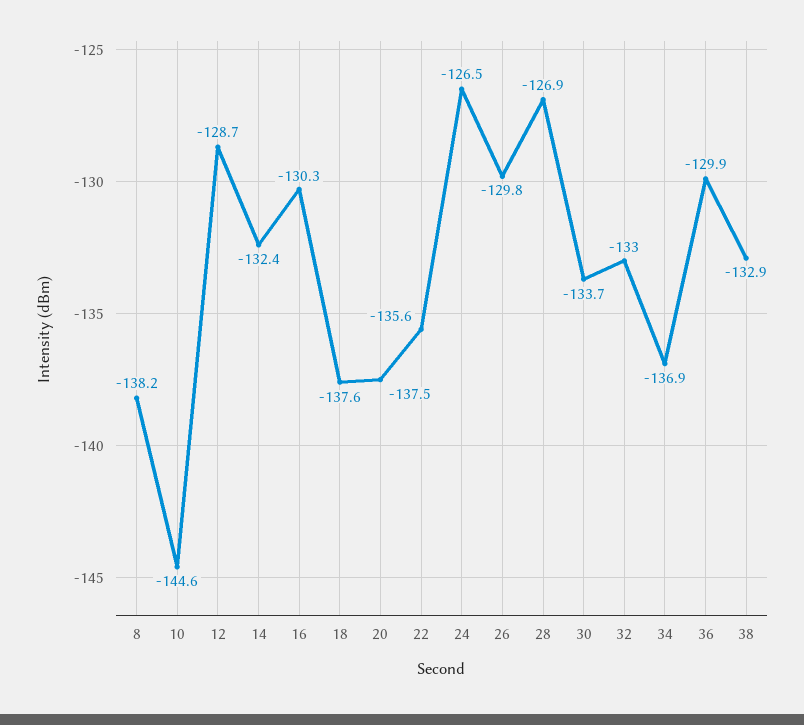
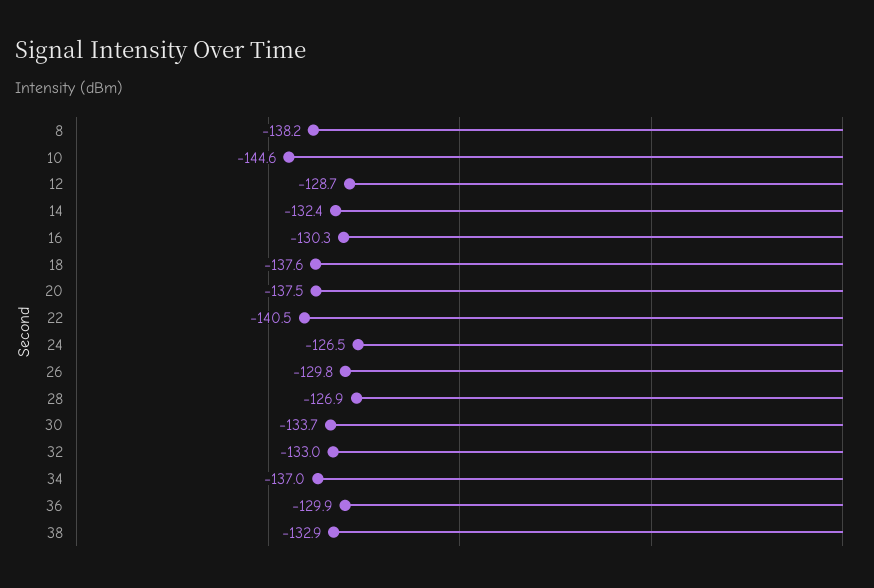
  {
    "8": -138.2,
    "10": -144.6,
    "12": -128.7,
    "14": -132.4,
    "16": -130.3,
    "18": -137.6,
    "20": -137.5,
-   "22": -135.6,
+   "22": -140.5,
    "24": -126.5,
    "26": -129.8,
    "28": -126.9,
    "30": -133.7,
    "32": -133,
-   "34": -136.9,
+   "34": -137,
    "36": -129.9,
    "38": -132.9
  }

